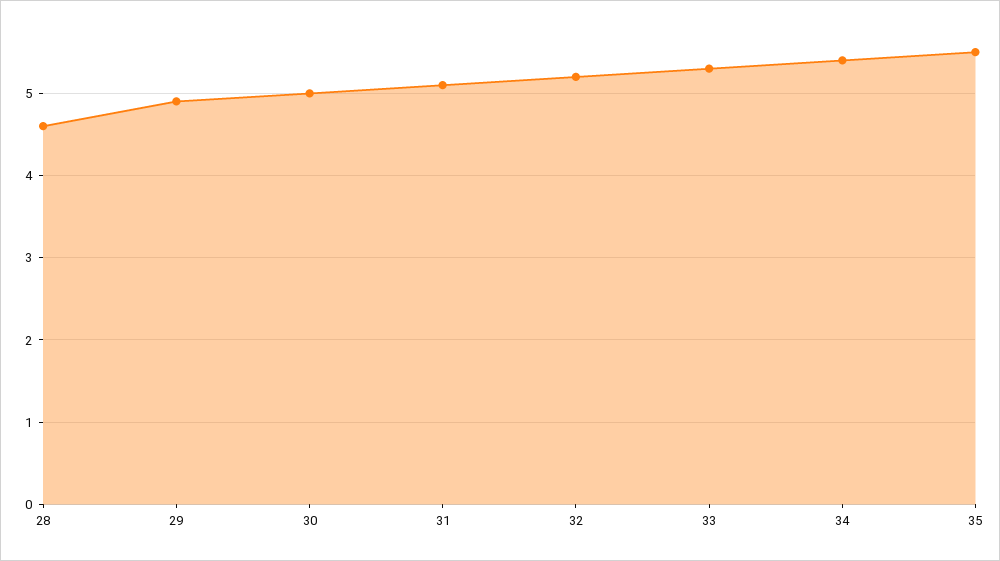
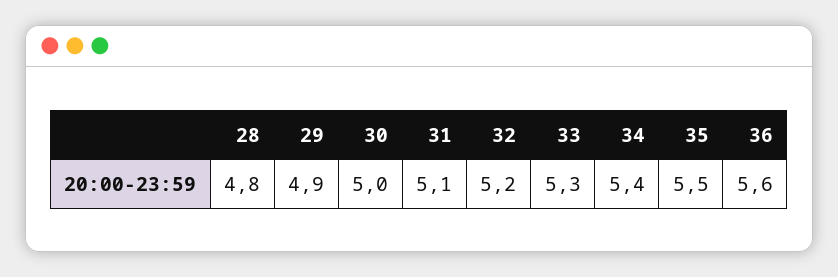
  {
-   "28": 4.6,
+   "28": 4.8,
    "29": 4.9,
    "30": 5,
    "31": 5.1,
    "32": 5.2,
    "33": 5.3,
    "34": 5.4,
-   "35": 5.5
+   "35": 5.5,
+   "36": 5.6
  }

